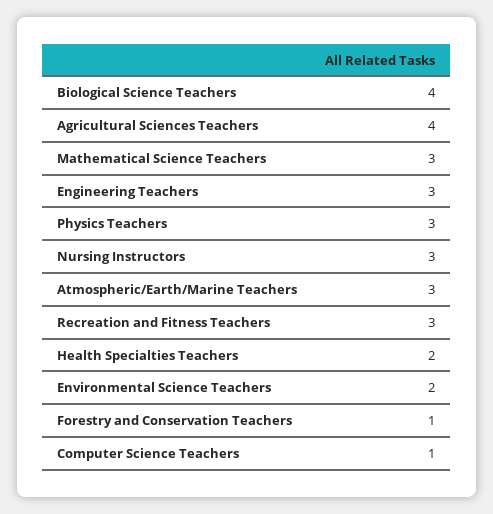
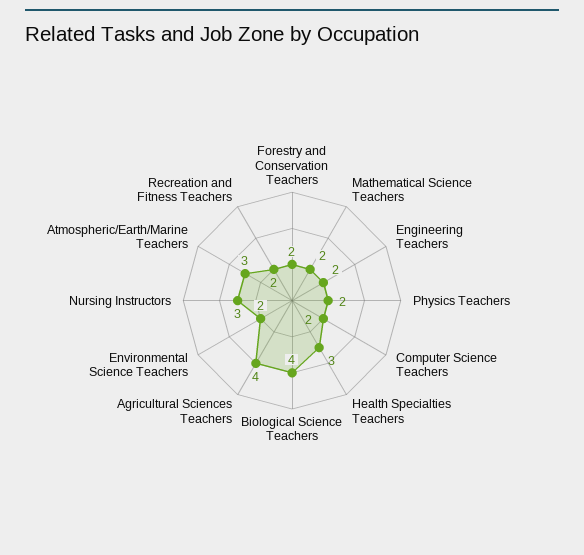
  {
    "Biological Science Teachers": 4,
    "Agricultural Sciences Teachers": 4,
-   "Mathematical Science Teachers": 3,
+   "Mathematical Science Teachers": 2,
-   "Engineering Teachers": 3,
+   "Engineering Teachers": 2,
-   "Physics Teachers": 3,
+   "Physics Teachers": 2,
    "Nursing Instructors": 3,
    "Atmospheric/Earth/Marine Teachers": 3,
-   "Recreation and Fitness Teachers": 3,
+   "Recreation and Fitness Teachers": 2,
-   "Health Specialties Teachers": 2,
+   "Health Specialties Teachers": 3,
    "Environmental Science Teachers": 2,
-   "Forestry and Conservation Teachers": 1,
+   "Forestry and Conservation Teachers": 2,
-   "Computer Science Teachers": 1
+   "Computer Science Teachers": 2
  }

